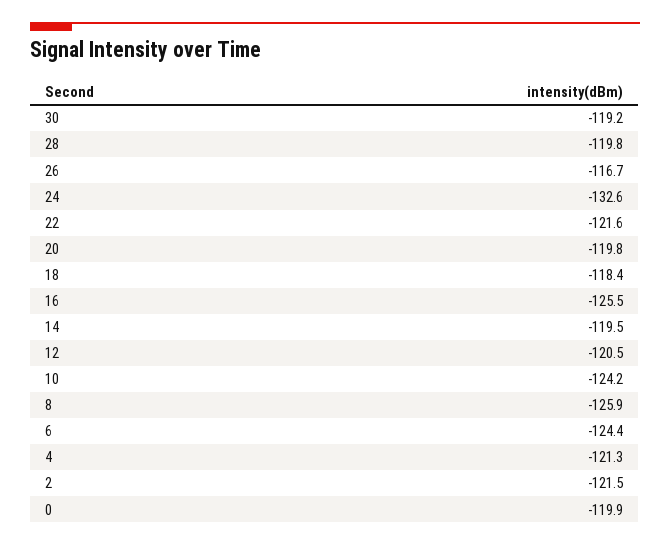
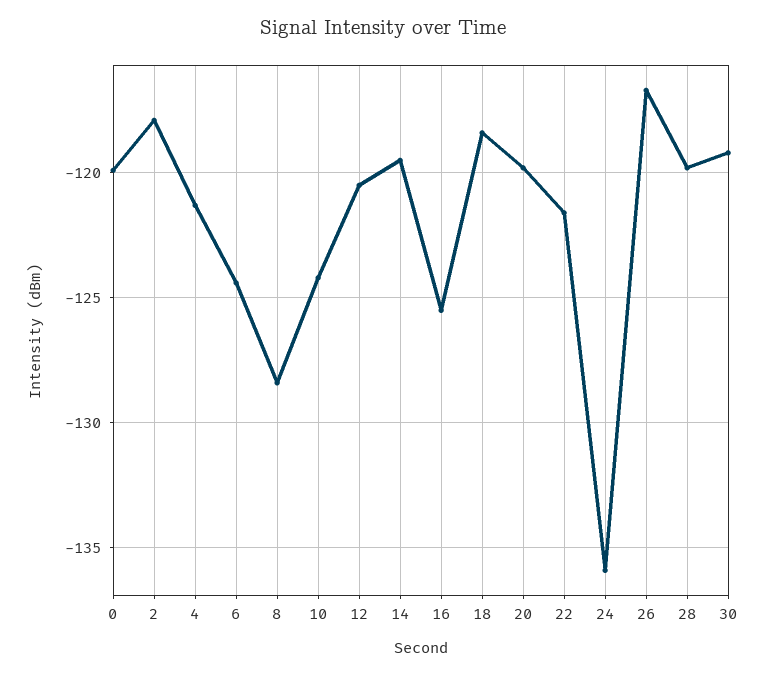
  {
    "30": -119.2,
    "28": -119.8,
    "26": -116.7,
-   "24": -132.6,
+   "24": -136,
    "22": -121.6,
    "20": -119.8,
    "18": -118.4,
    "16": -125.5,
    "14": -119.5,
    "12": -120.5,
    "10": -124.2,
-   "8": -125.9,
+   "8": -128.5,
    "6": -124.4,
    "4": -121.3,
-   "2": -121.5,
+   "2": -118,
    "0": -119.9
  }

